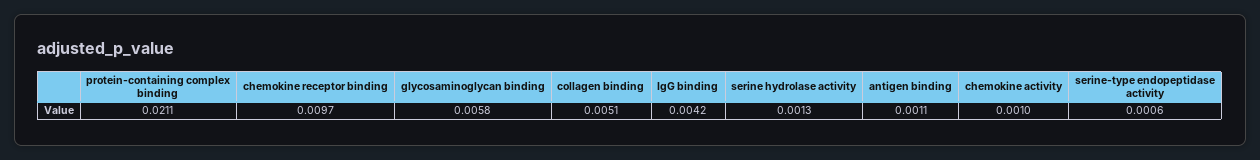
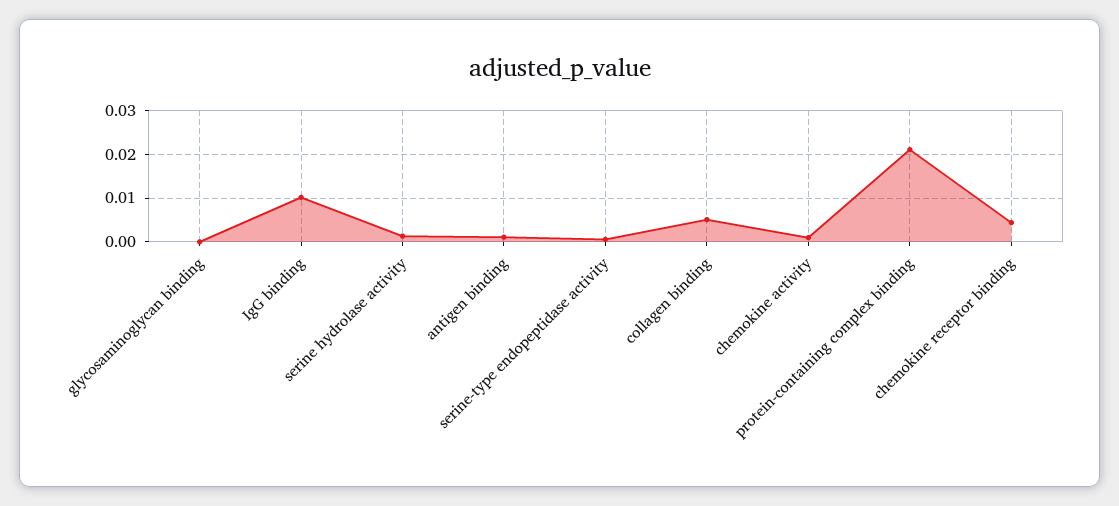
  {
    "protein-containing complex binding": 0.0211,
-   "chemokine receptor binding": 0.0097,
+   "chemokine receptor binding": 0.004,
-   "glycosaminoglycan binding": 0.0058,
+   "glycosaminoglycan binding": 0,
    "collagen binding": 0.0051,
-   "IgG binding": 0.0042,
+   "IgG binding": 0.01,
    "serine hydrolase activity": 0.0013,
    "antigen binding": 0.0011,
    "chemokine activity": 0.001,
    "serine-type endopeptidase activity": 0.0006
  }

